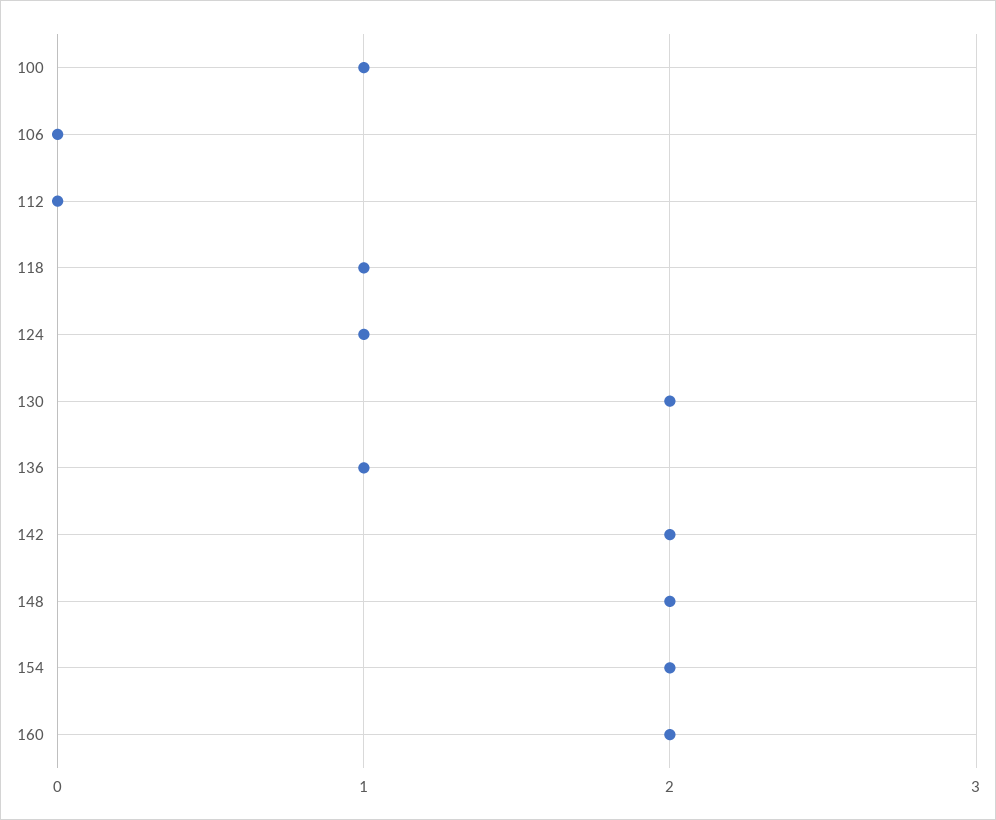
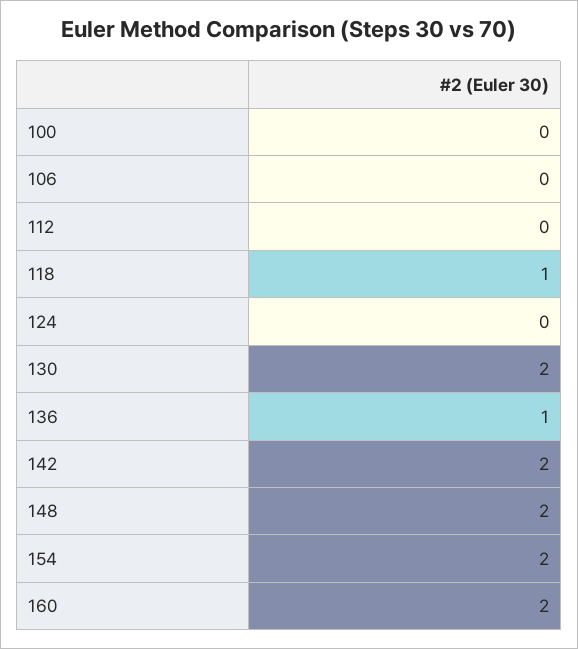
  {
-   "100": 1,
+   "100": 0,
    "106": 0,
    "112": 0,
    "118": 1,
-   "124": 1,
+   "124": 0,
    "130": 2,
    "136": 1,
    "142": 2,
    "148": 2,
    "154": 2,
    "160": 2
  }

